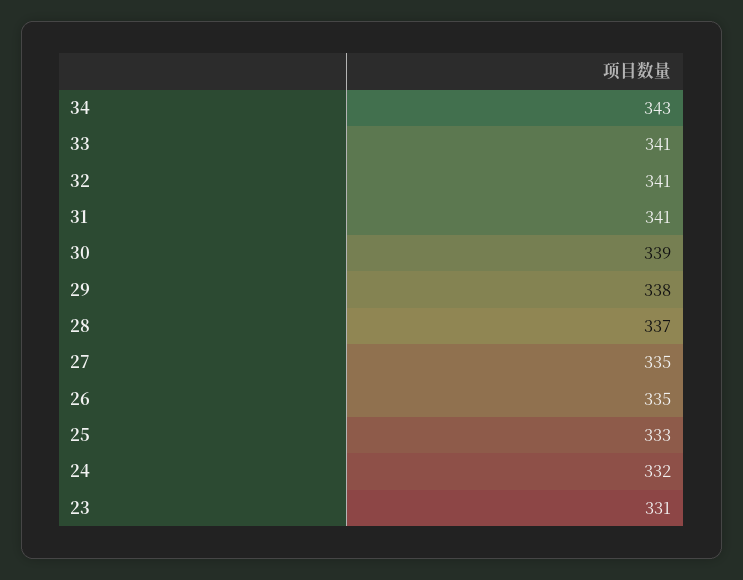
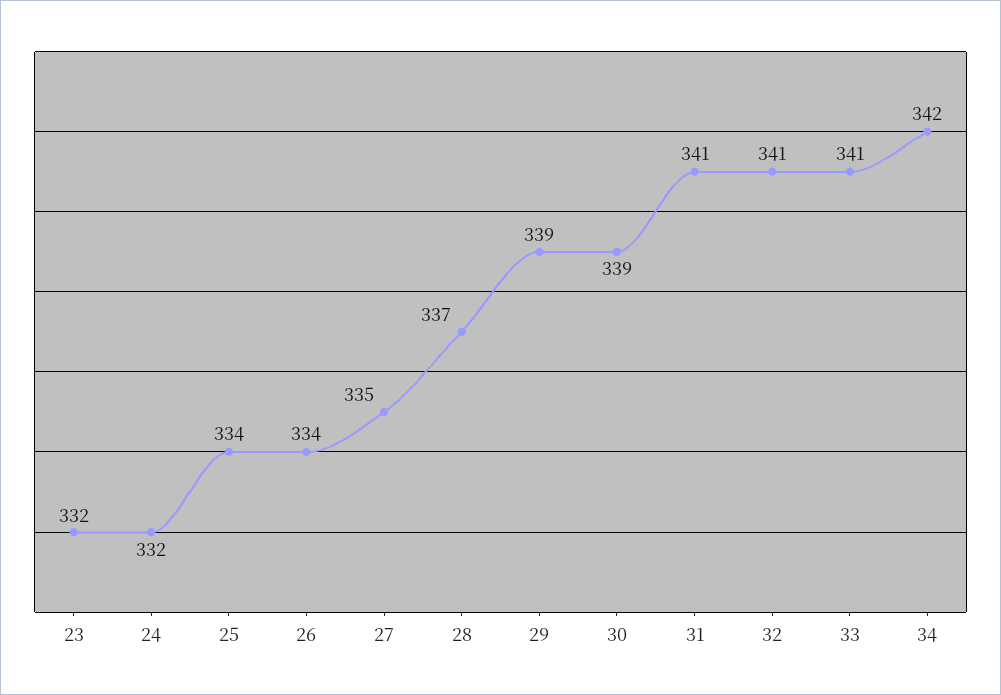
  {
-   "34": 343,
+   "34": 342,
    "33": 341,
    "32": 341,
    "31": 341,
    "30": 339,
-   "29": 338,
+   "29": 339,
    "28": 337,
    "27": 335,
-   "26": 335,
+   "26": 334,
-   "25": 333,
+   "25": 334,
    "24": 332,
-   "23": 331
+   "23": 332
  }

